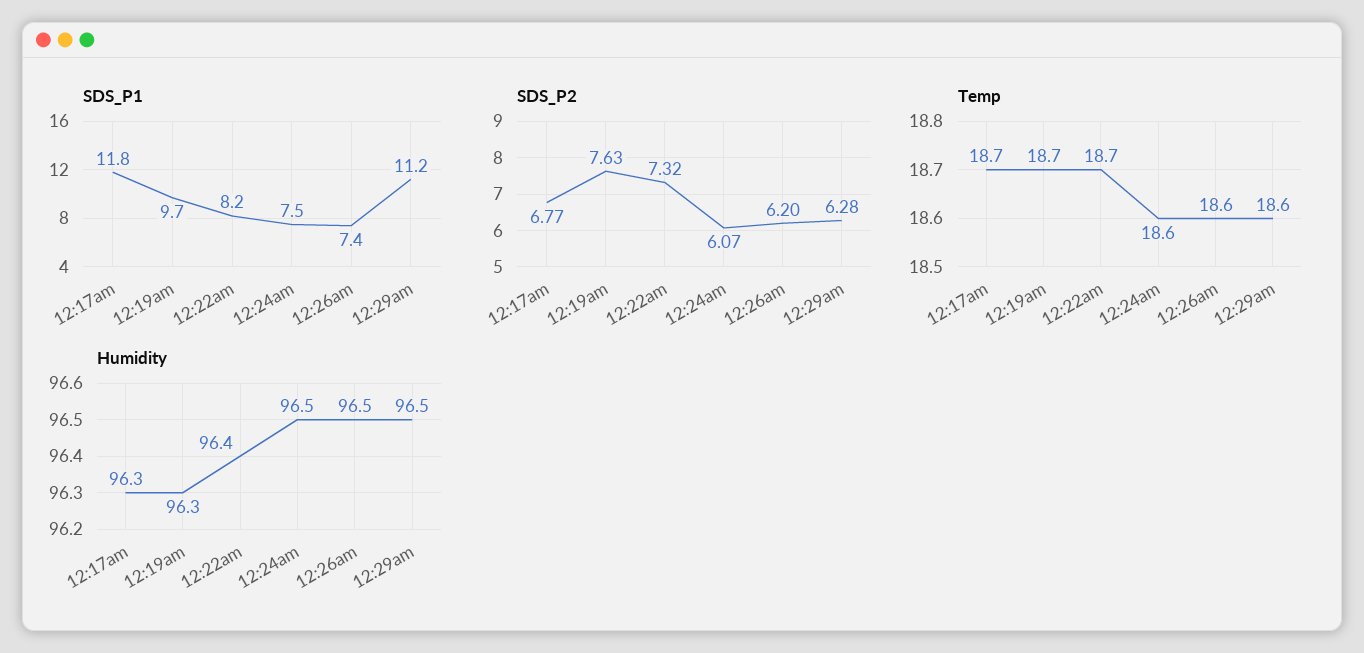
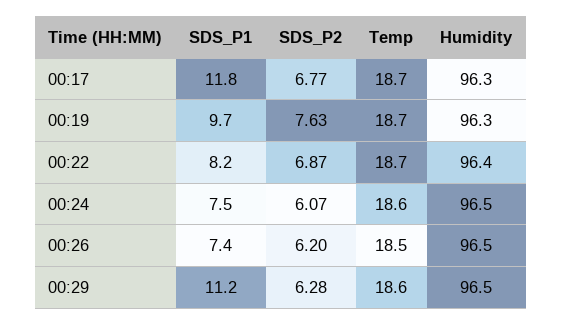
  {
    "SDS_P1": {
      "12:17am": 11.8,
      "12:19am": 9.7,
      "12:22am": 8.2,
      "12:24am": 7.5,
      "12:26am": 7.4,
      "12:29am": 11.2
    },
    "SDS_P2": {
      "12:17am": 6.77,
      "12:19am": 7.63,
-     "12:22am": 7.32,
+     "12:22am": 6.87,
      "12:24am": 6.07,
      "12:26am": 6.2,
      "12:29am": 6.28
    },
    "Temp": {
      "12:17am": 18.7,
      "12:19am": 18.7,
      "12:22am": 18.7,
      "12:24am": 18.6,
-     "12:26am": 18.6,
+     "12:26am": 18.5,
      "12:29am": 18.6
    },
    "Humidity": {
      "12:17am": 96.3,
      "12:19am": 96.3,
      "12:22am": 96.4,
      "12:24am": 96.5,
      "12:26am": 96.5,
      "12:29am": 96.5
    }
  }

